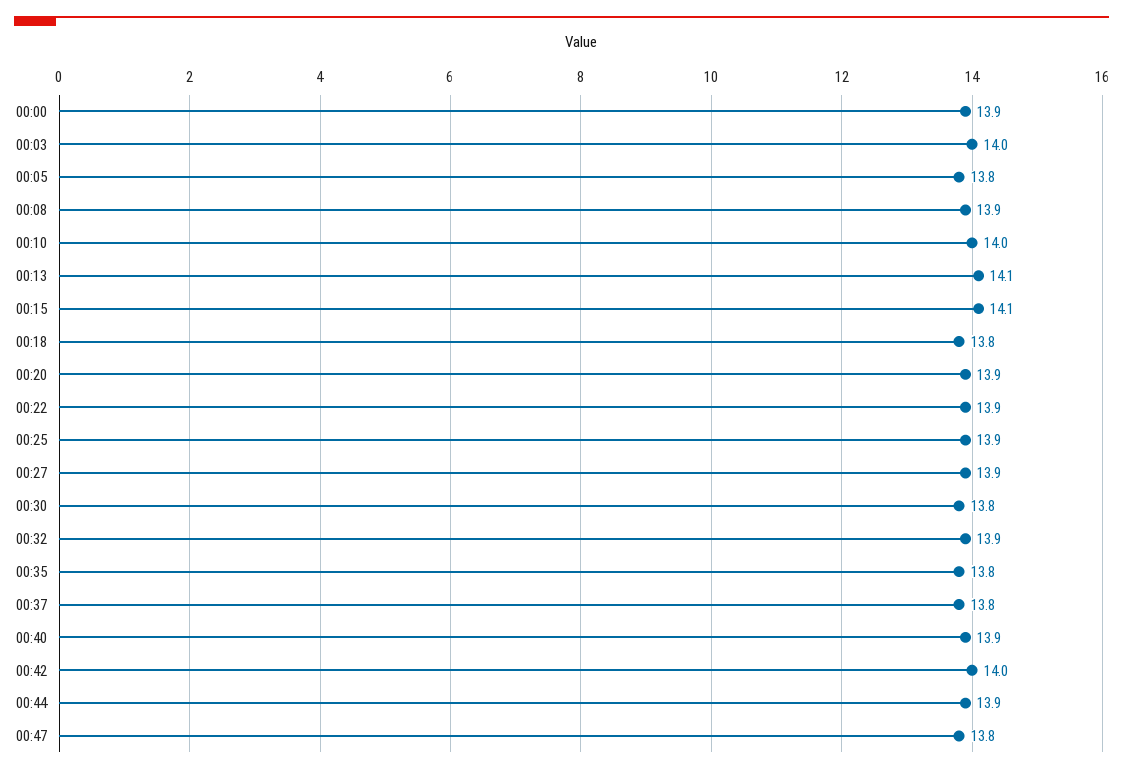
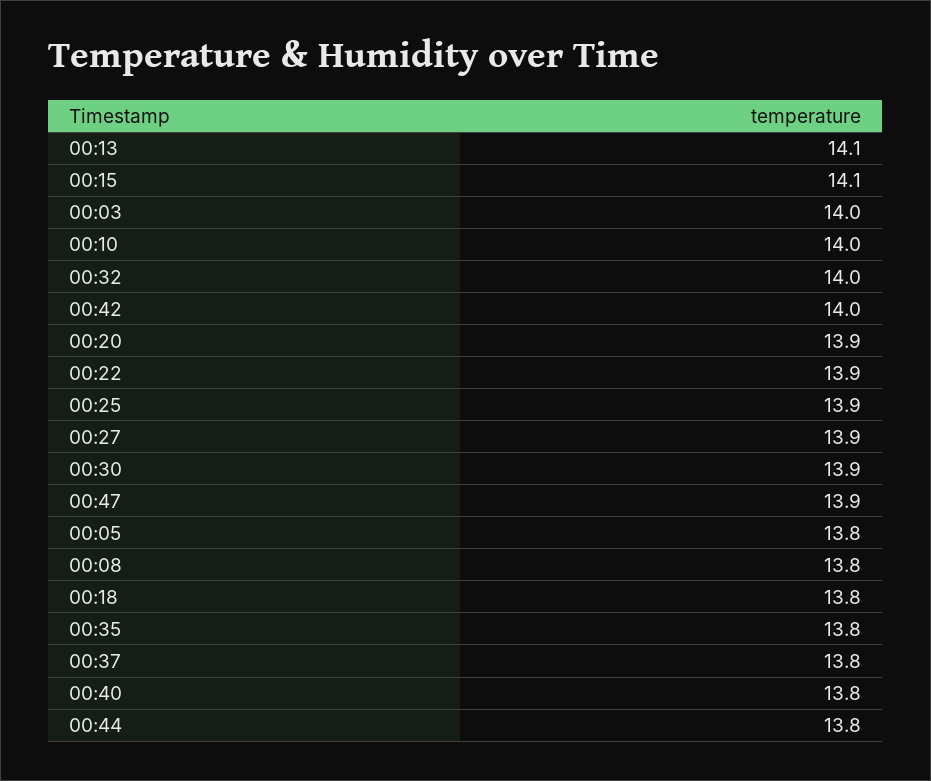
  {
-   "00:00": 13.9,
    "00:03": 14,
    "00:05": 13.8,
-   "00:08": 13.9,
+   "00:08": 13.8,
    "00:10": 14,
    "00:13": 14.1,
    "00:15": 14.1,
    "00:18": 13.8,
    "00:20": 13.9,
    "00:22": 13.9,
    "00:25": 13.9,
    "00:27": 13.9,
-   "00:30": 13.8,
+   "00:30": 13.9,
-   "00:32": 13.9,
+   "00:32": 14,
    "00:35": 13.8,
    "00:37": 13.8,
-   "00:40": 13.9,
+   "00:40": 13.8,
    "00:42": 14,
-   "00:44": 13.9,
+   "00:44": 13.8,
-   "00:47": 13.8
+   "00:47": 13.9
  }

